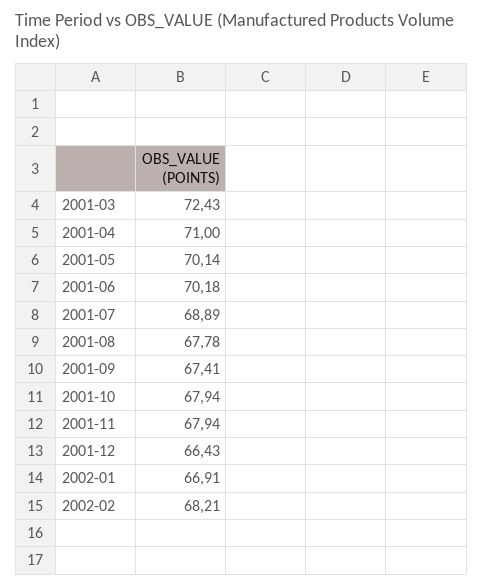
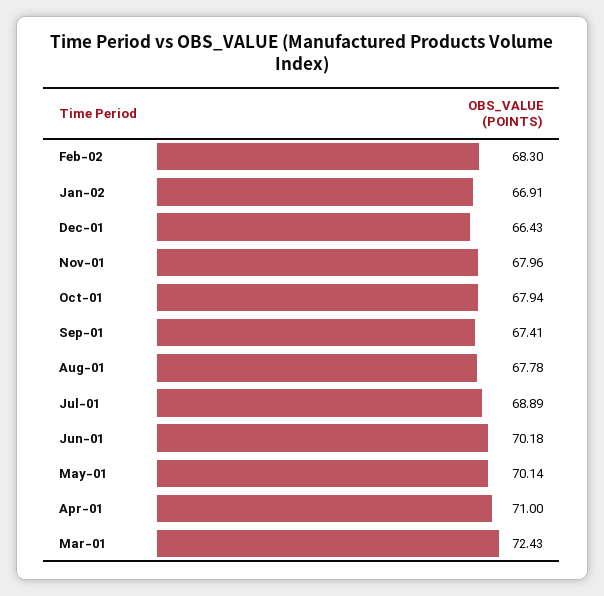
  {
    "2001-03": 72.43,
    "2001-04": 71,
    "2001-05": 70.14,
    "2001-06": 70.18,
    "2001-07": 68.89,
    "2001-08": 67.78,
    "2001-09": 67.41,
    "2001-10": 67.94,
-   "2001-11": 67.94,
+   "2001-11": 67.96,
    "2001-12": 66.43,
    "2002-01": 66.91,
-   "2002-02": 68.21
+   "2002-02": 68.3
  }

